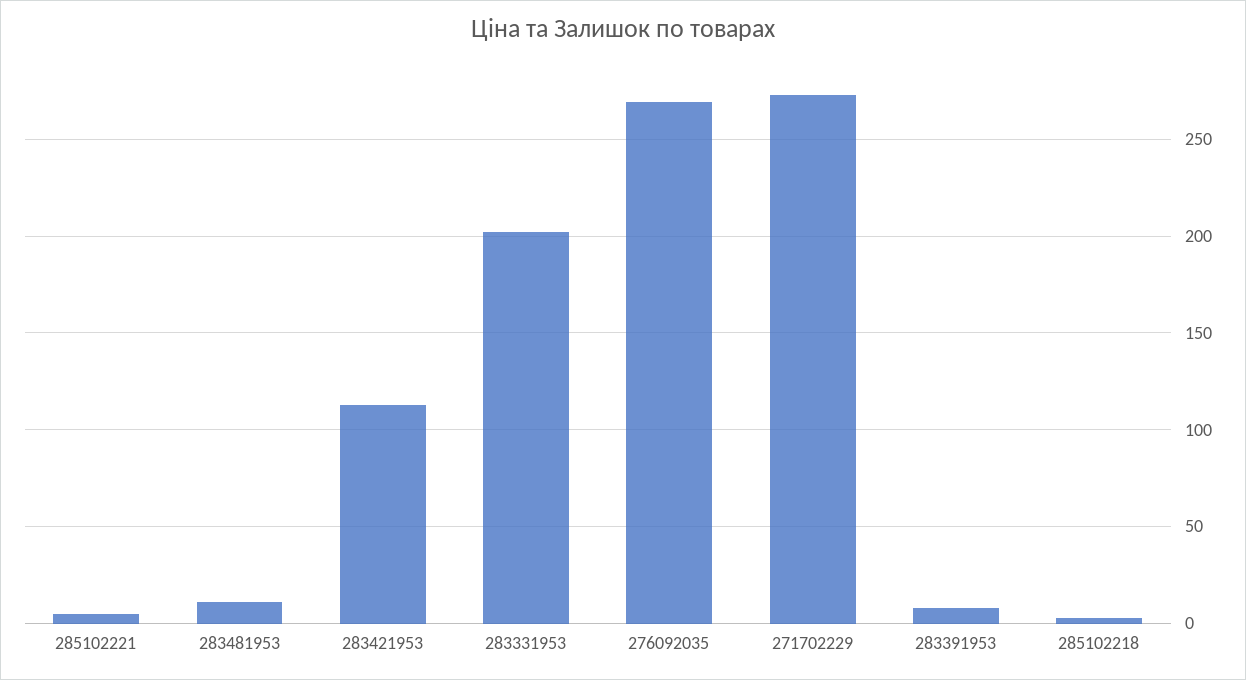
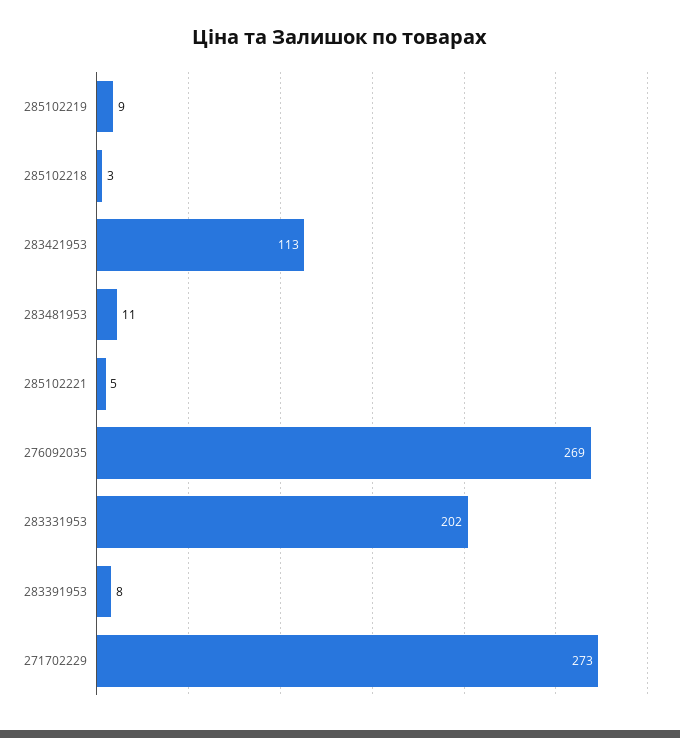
  {
    "285102221": 5,
    "283481953": 11,
    "283421953": 113,
    "283331953": 202,
    "276092035": 269,
    "271702229": 273,
    "283391953": 8,
-   "285102218": 3
+   "285102218": 3,
+   "285102219": 9
  }

